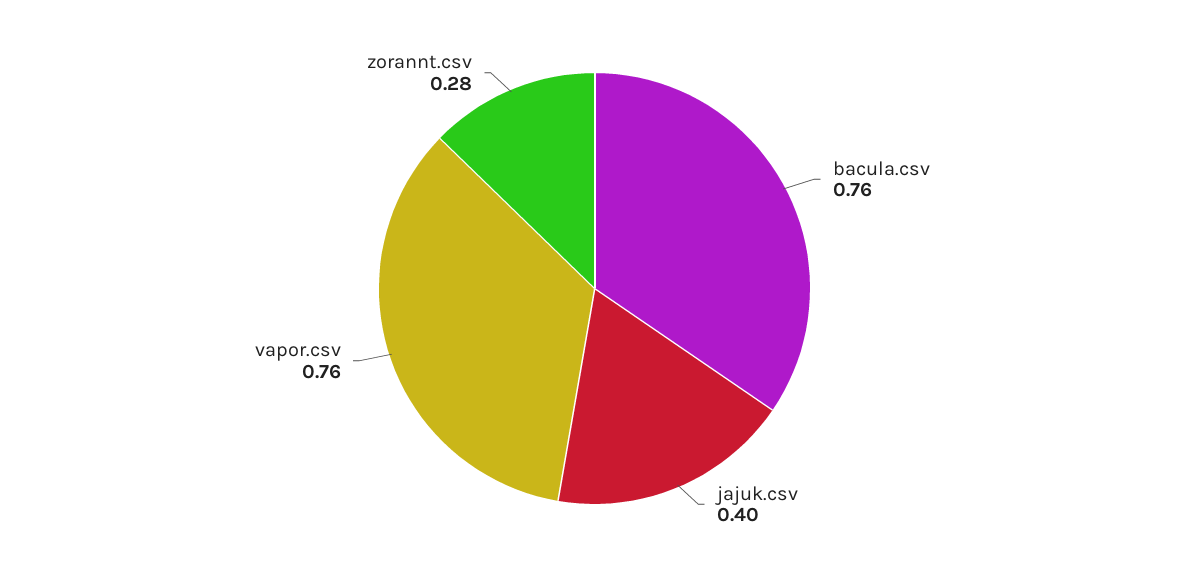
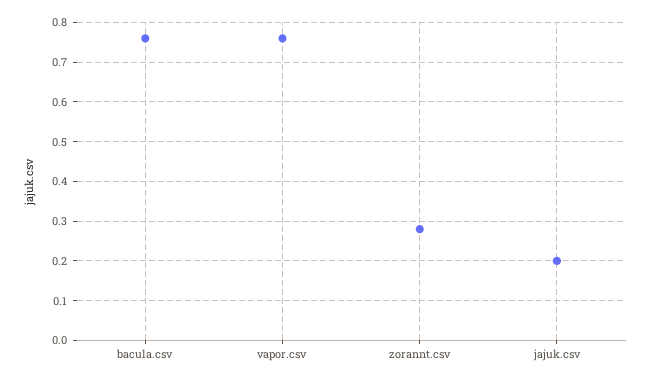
  {
    "bacula.csv": 0.76,
-   "jajuk.csv": 0.4,
+   "jajuk.csv": 0.2,
    "vapor.csv": 0.76,
    "zorannt.csv": 0.28
  }

